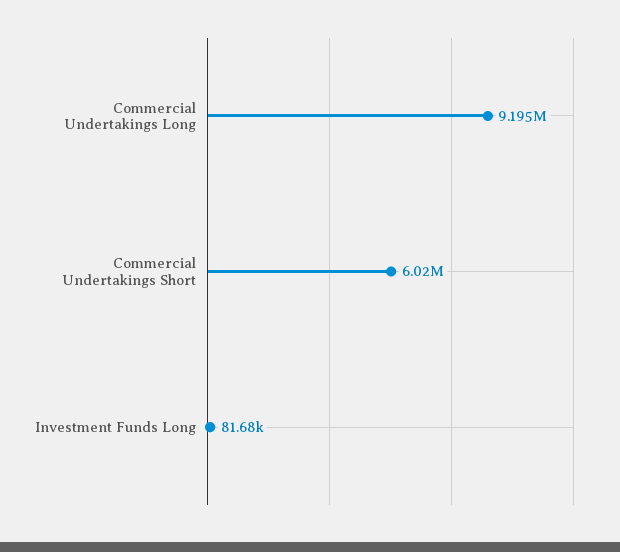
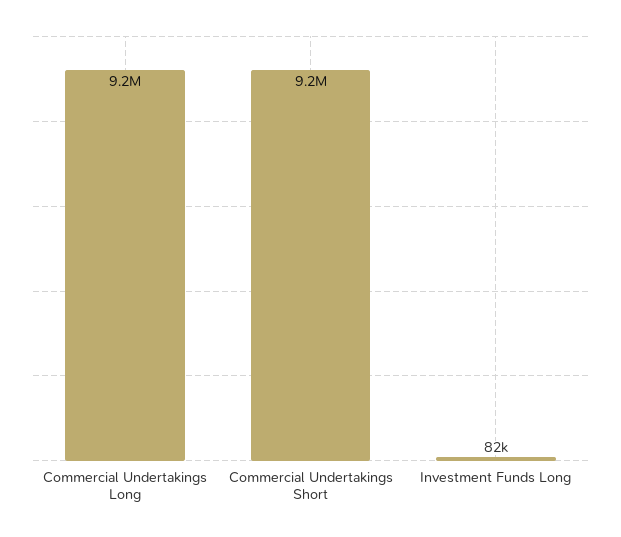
  {
    "Commercial Undertakings Long": 9195000,
-   "Commercial Undertakings Short": 6020000,
+   "Commercial Undertakings Short": 9200000,
    "Investment Funds Long": 81680
  }

